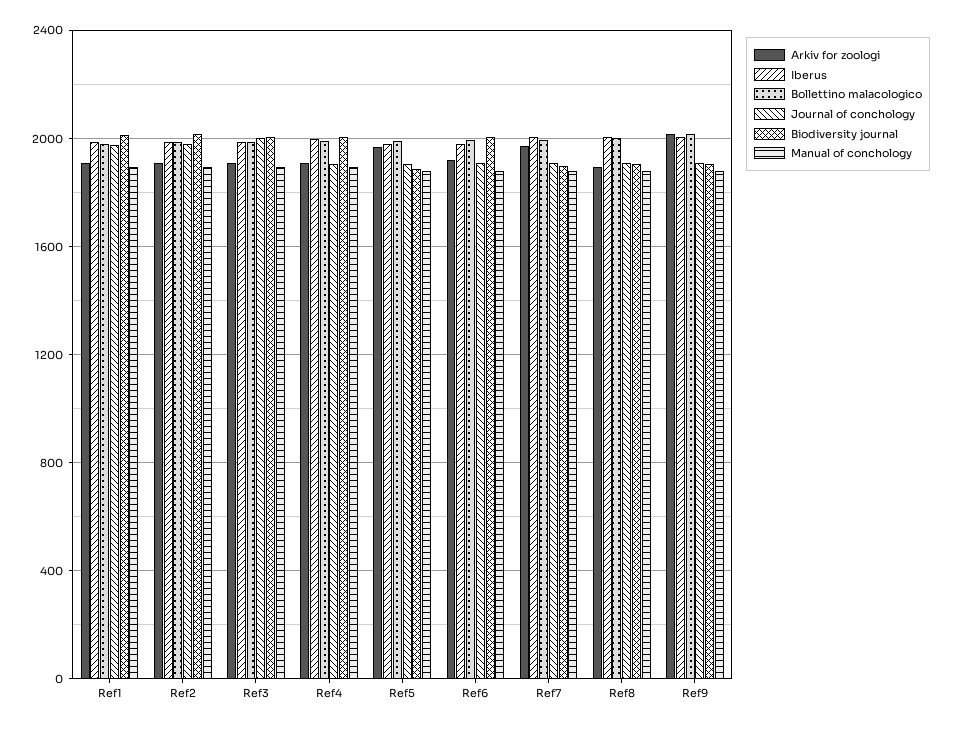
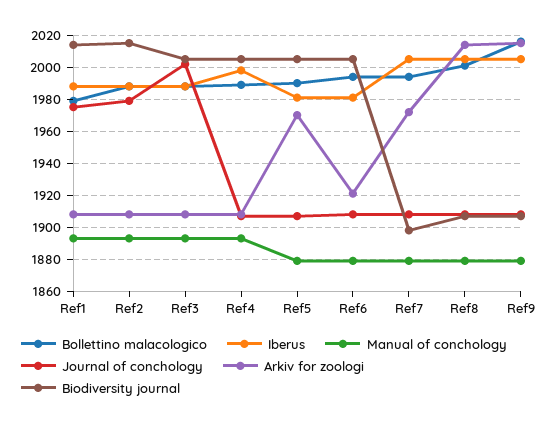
  {
    "Arkiv for zoologi": {
      "Ref1": 1910,
      "Ref2": 1910,
      "Ref3": 1910,
      "Ref4": 1910,
      "Ref5": 1970,
      "Ref6": 1920,
      "Ref7": 1970,
-     "Ref8": 1900,
+     "Ref8": 2015,
      "Ref9": 2015
    },
    "Iberus": {
      "Ref1": 1990,
      "Ref2": 1990,
      "Ref3": 1990,
      "Ref4": 2000,
      "Ref5": 1980,
      "Ref6": 1980,
      "Ref7": 2005,
      "Ref8": 2005,
      "Ref9": 2005
    },
    "Bollettino malacologico": {
      "Ref1": 1980,
      "Ref2": 1990,
      "Ref3": 1990,
      "Ref4": 1990,
      "Ref5": 1990,
      "Ref6": 1995,
      "Ref7": 1995,
      "Ref8": 2000,
      "Ref9": 2015
    },
    "Journal of conchology": {
      "Ref1": 1975,
      "Ref2": 1980,
      "Ref3": 2000,
      "Ref4": 1905,
      "Ref5": 1905,
      "Ref6": 1910,
      "Ref7": 1910,
      "Ref8": 1910,
      "Ref9": 1910
    },
    "Biodiversity journal": {
      "Ref1": 2015,
      "Ref2": 2015,
      "Ref3": 2005,
      "Ref4": 2005,
-     "Ref5": 1900,
+     "Ref5": 2005,
      "Ref6": 2005,
      "Ref7": 1900,
      "Ref8": 1905,
      "Ref9": 1905
    },
    "Manual of conchology": {
      "Ref1": 1895,
      "Ref2": 1895,
      "Ref3": 1895,
      "Ref4": 1895,
      "Ref5": 1880,
      "Ref6": 1880,
      "Ref7": 1880,
      "Ref8": 1880,
      "Ref9": 1880
    }
  }

